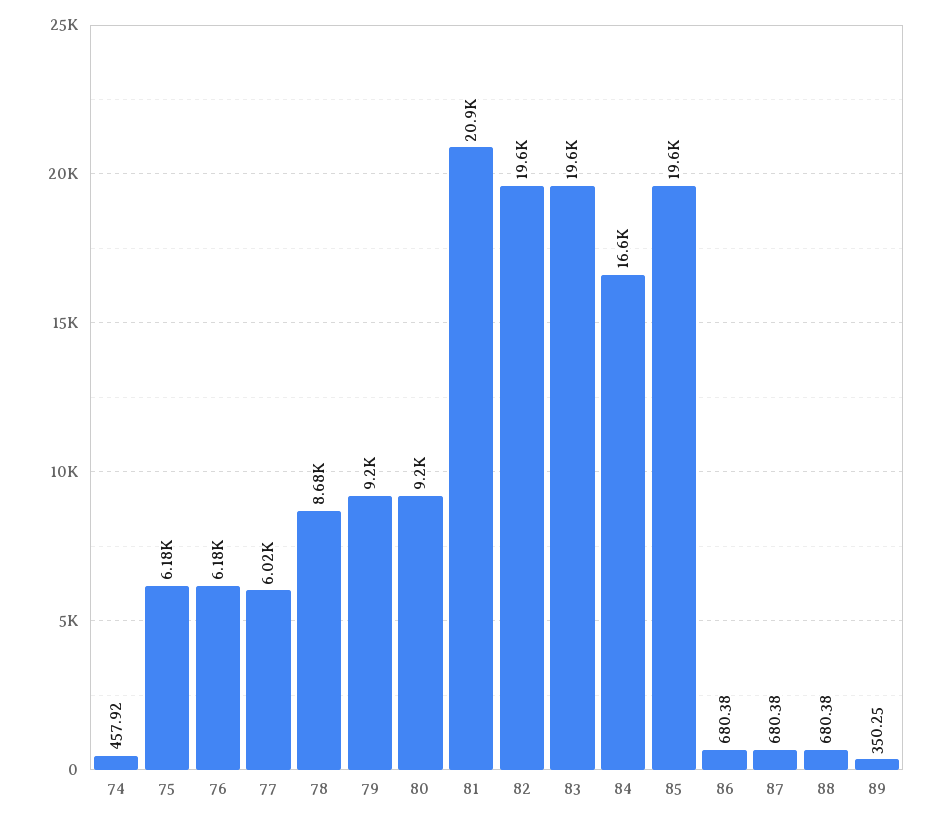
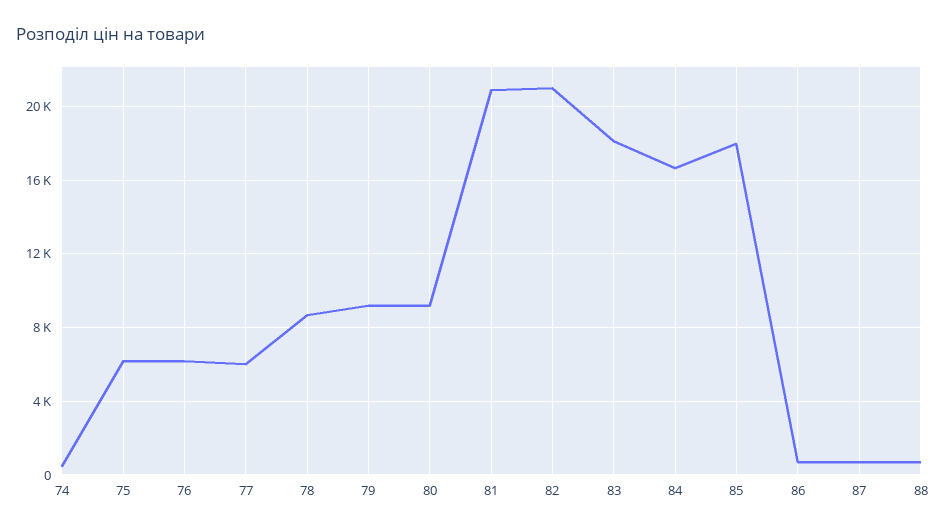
  {
    "74": 457.92,
    "75": 6180,
    "76": 6180,
    "77": 6020,
    "78": 8680,
    "79": 9200,
    "80": 9200,
    "81": 20900,
-   "82": 19600,
+   "82": 21000,
-   "83": 19600,
+   "83": 18000,
    "84": 16600,
-   "85": 19600,
+   "85": 18000,
    "86": 680.38,
    "87": 680.38,
-   "88": 680.38,
+   "88": 680.38
-   "89": 350.25
  }

